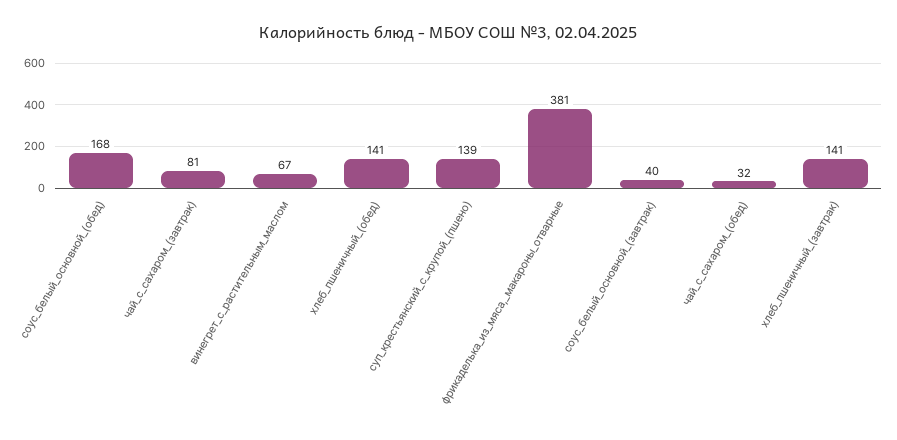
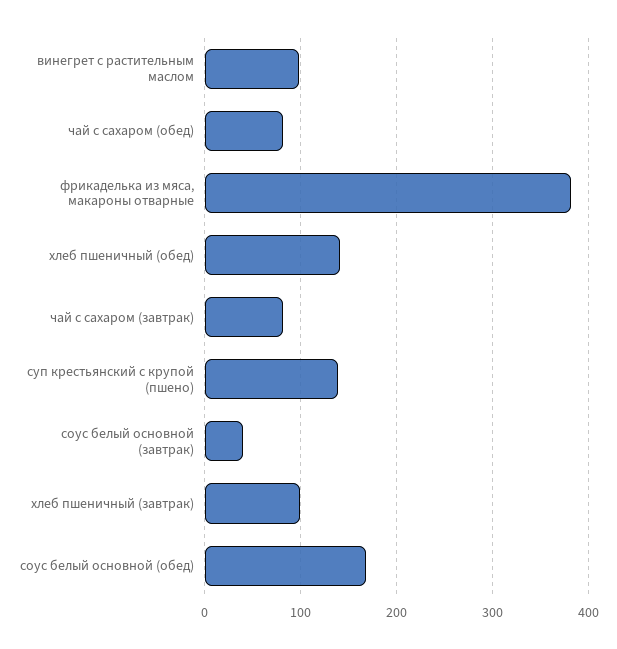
  {
    "соус_белый_основной_(обед)": 168,
    "чай_с_сахаром_(завтрак)": 81,
-   "винегрет_с_растительным_маслом": 67,
+   "винегрет_с_растительным_маслом": 100,
    "хлеб_пшеничный_(обед)": 141,
    "суп_крестьянский_с_крупой_(пшено)": 139,
    "фрикаделька_из_мяса,_макароны_отварные": 381,
    "соус_белый_основной_(завтрак)": 40,
-   "чай_с_сахаром_(обед)": 32,
+   "чай_с_сахаром_(обед)": 80,
-   "хлеб_пшеничный_(завтрак)": 141
+   "хлеб_пшеничный_(завтрак)": 100
  }

